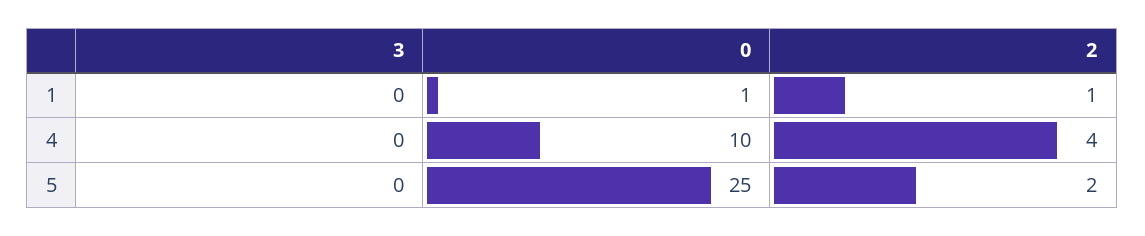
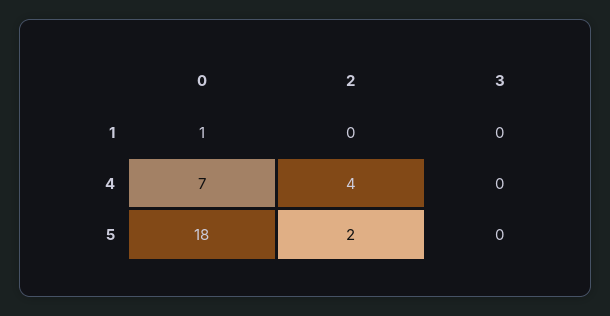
  {
    "3": {
      "1": 0,
      "4": 0,
      "5": 0
    },
    "0": {
      "1": 1,
-     "4": 10,
+     "4": 7,
-     "5": 25
+     "5": 18
    },
    "2": {
-     "1": 1,
+     "1": 0,
      "4": 4,
      "5": 2
    }
  }

